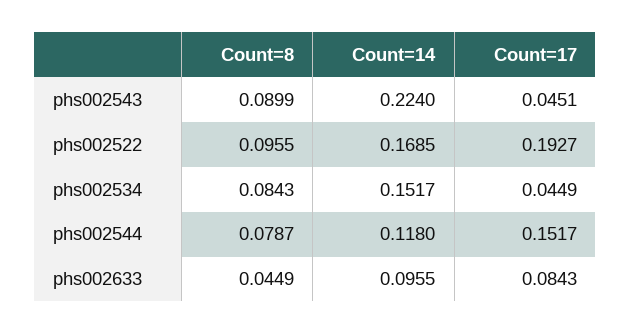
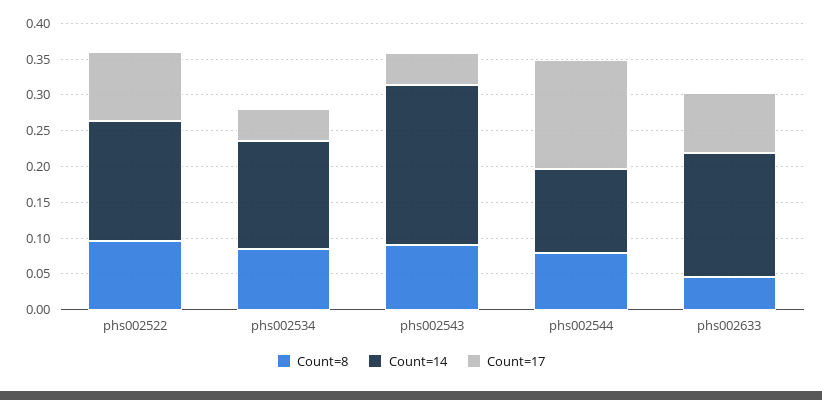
  {
    "Count=8": {
      "phs002543": 0.0899,
      "phs002522": 0.0955,
      "phs002534": 0.0843,
      "phs002544": 0.0787,
      "phs002633": 0.0449
    },
    "Count=14": {
      "phs002543": 0.224,
      "phs002522": 0.1685,
      "phs002534": 0.1517,
      "phs002544": 0.118,
-     "phs002633": 0.0955
+     "phs002633": 0.175
    },
    "Count=17": {
      "phs002543": 0.0451,
-     "phs002522": 0.1927,
+     "phs002522": 0.1,
      "phs002534": 0.0449,
      "phs002544": 0.1517,
      "phs002633": 0.0843
    }
  }

